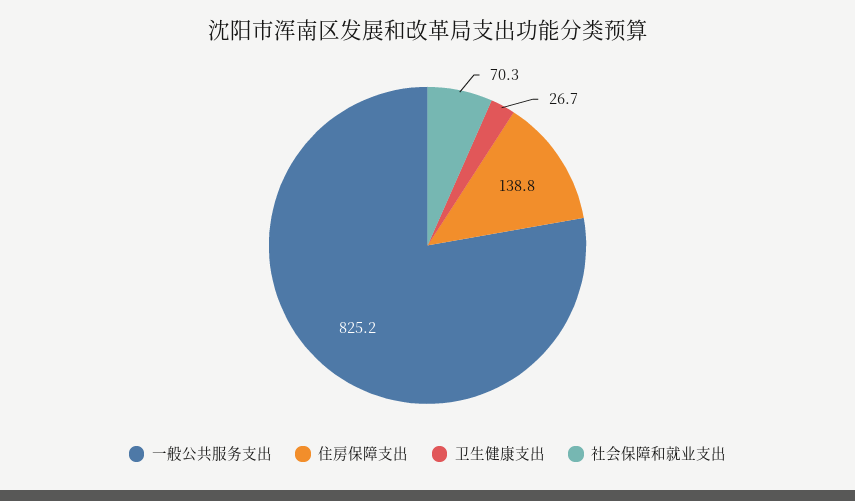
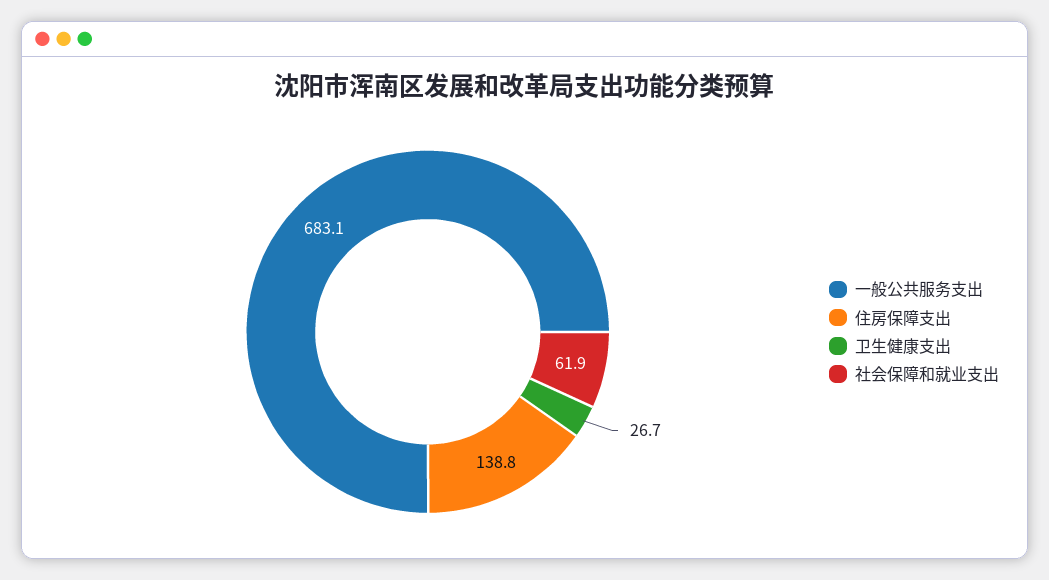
  {
-   "一般公共服务支出": 825.2,
+   "一般公共服务支出": 683.1,
    "住房保障支出": 138.8,
    "卫生健康支出": 26.7,
-   "社会保障和就业支出": 70.3
+   "社会保障和就业支出": 61.9
  }

